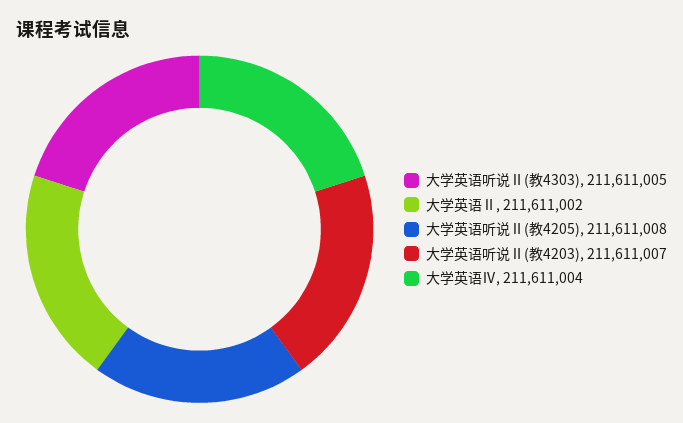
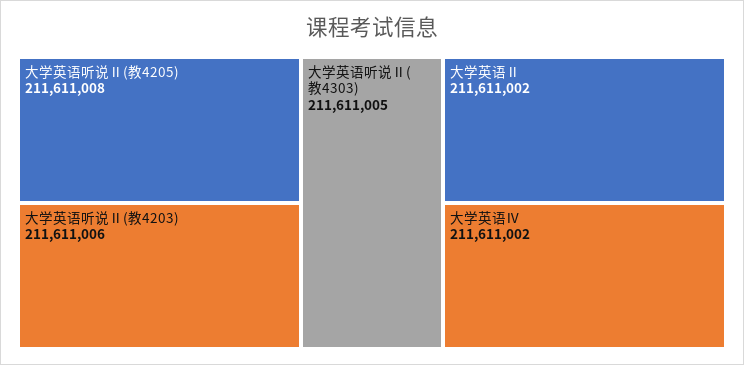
  {
    "大学英语听说Ⅱ(教4303)": 211611005,
    "大学英语Ⅱ": 211611002,
    "大学英语听说Ⅱ(教4205)": 211611008,
-   "大学英语听说Ⅱ(教4203)": 211611007,
+   "大学英语听说Ⅱ(教4203)": 211611006,
-   "大学英语Ⅳ": 211611004
+   "大学英语Ⅳ": 211611002
  }

